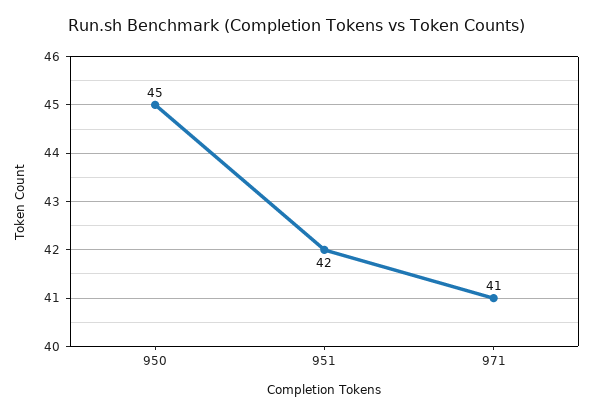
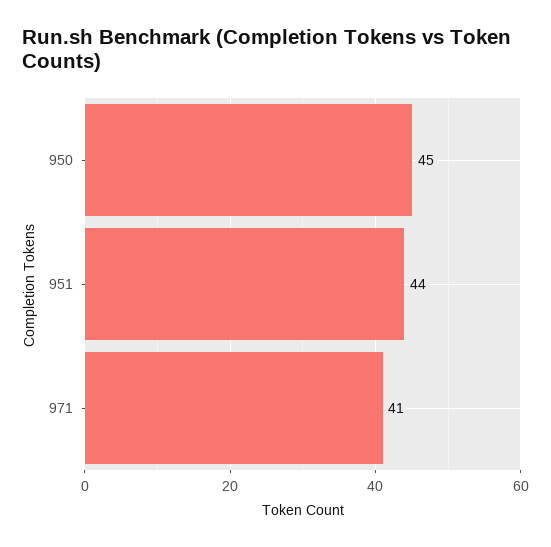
  {
    "950": 45,
-   "951": 42,
+   "951": 44,
    "971": 41
  }

